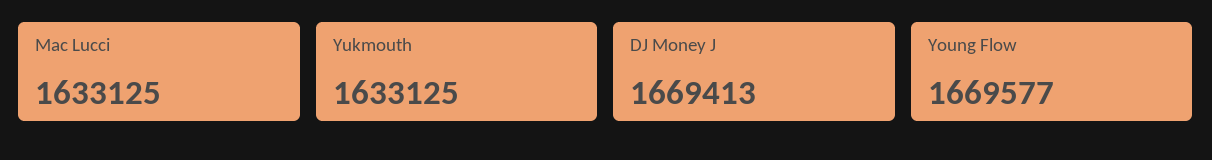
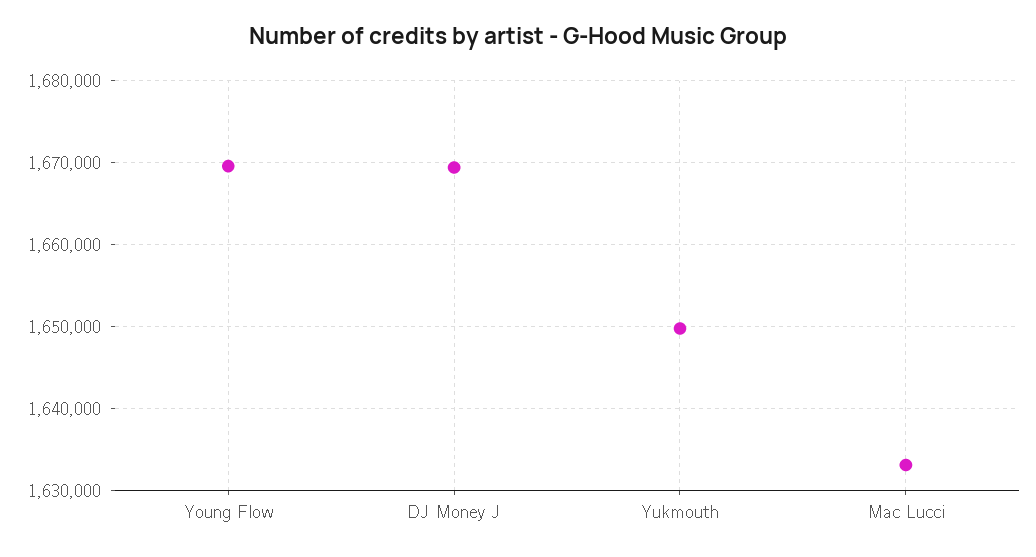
  {
    "Mac Lucci": 1633125,
-   "Yukmouth": 1633125,
+   "Yukmouth": 1650000,
    "DJ Money J": 1669413,
    "Young Flow": 1669577
  }

